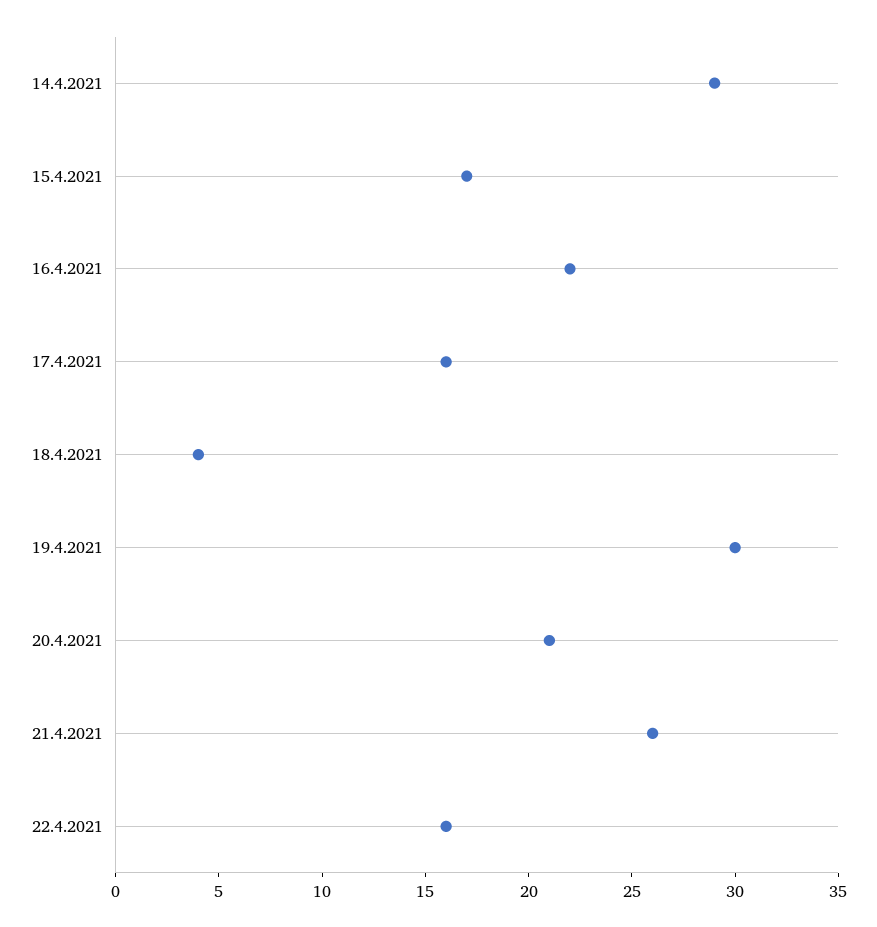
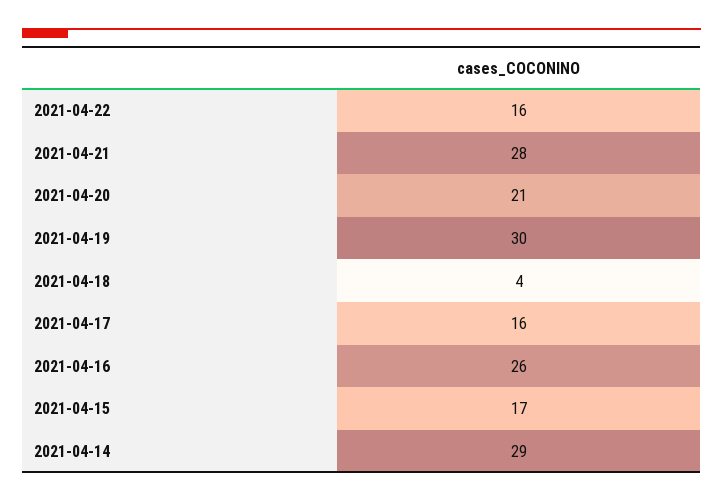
  {
    "14.4.2021": 29,
    "15.4.2021": 17,
-   "16.4.2021": 22,
+   "16.4.2021": 26,
    "17.4.2021": 16,
    "18.4.2021": 4,
    "19.4.2021": 30,
    "20.4.2021": 21,
-   "21.4.2021": 26,
+   "21.4.2021": 28,
    "22.4.2021": 16
  }

